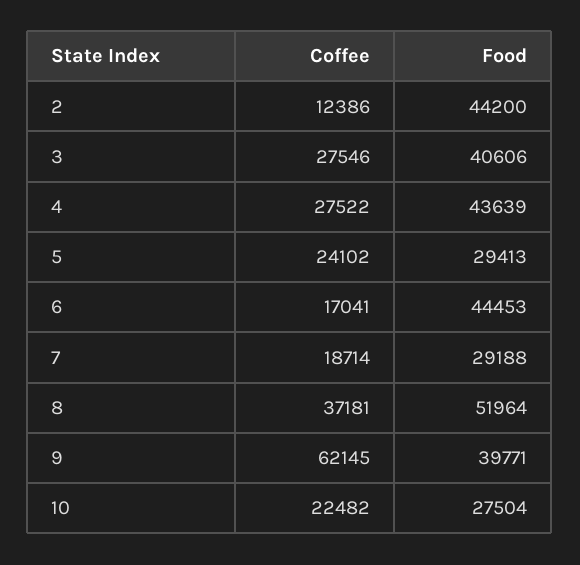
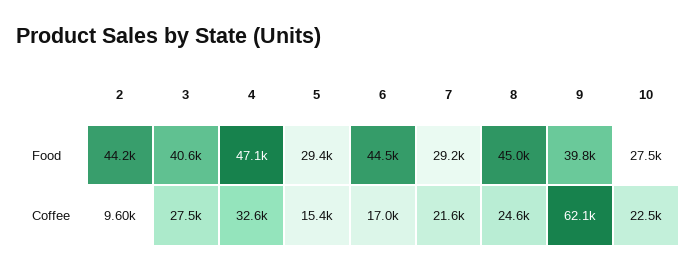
  {
    "Coffee": {
-     "2": 12386,
+     "2": 9600,
      "3": 27546,
-     "4": 27522,
+     "4": 32600,
-     "5": 24102,
+     "5": 15400,
      "6": 17041,
-     "7": 18714,
+     "7": 21600,
-     "8": 37181,
+     "8": 24600,
      "9": 62145,
      "10": 22482
    },
    "Food": {
      "2": 44200,
      "3": 40606,
-     "4": 43639,
+     "4": 47100,
      "5": 29413,
      "6": 44453,
      "7": 29188,
-     "8": 51964,
+     "8": 45000,
      "9": 39771,
      "10": 27504
    }
  }

